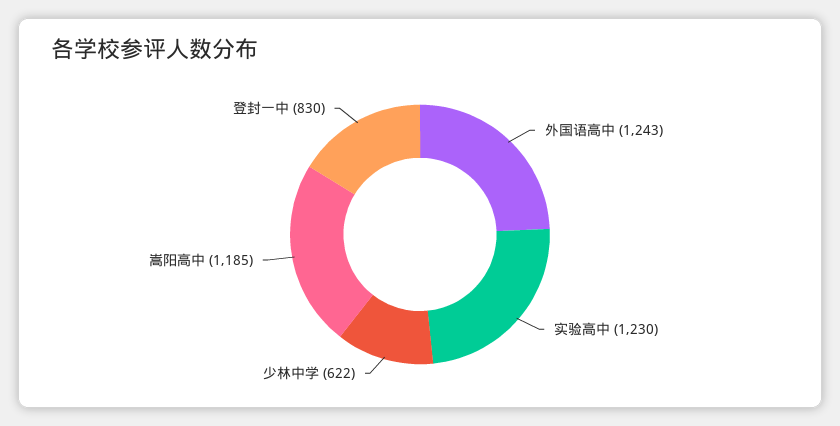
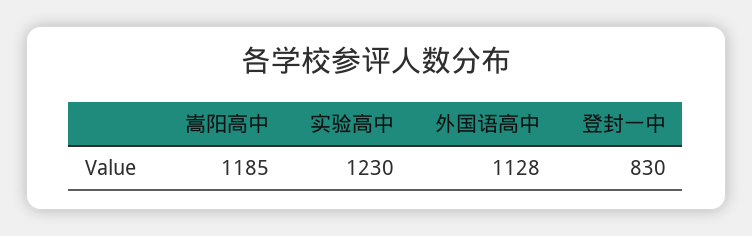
  {
-   "外国语高中": 1243,
+   "外国语高中": 1128,
    "实验高中": 1230,
-   "少林中学": 622,
    "嵩阳高中": 1185,
    "登封一中": 830
  }

